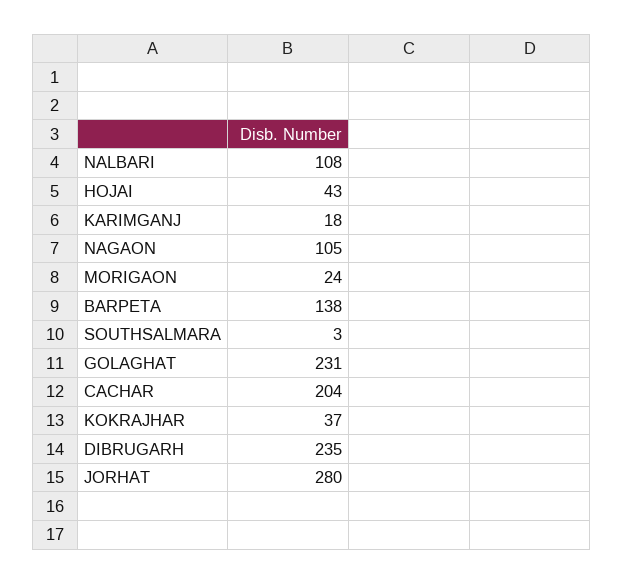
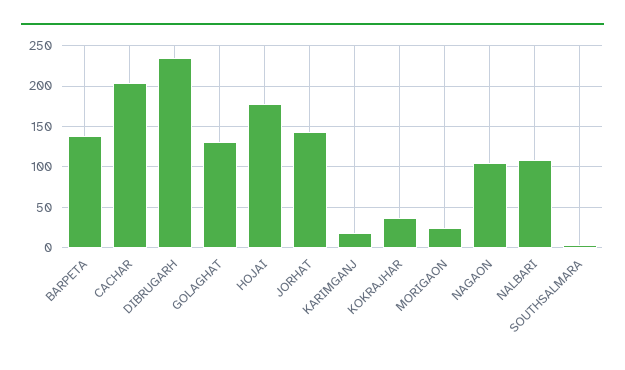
  {
    "NALBARI": 108,
-   "HOJAI": 43,
+   "HOJAI": 180,
    "KARIMGANJ": 18,
    "NAGAON": 105,
    "MORIGAON": 24,
    "BARPETA": 138,
    "SOUTHSALMARA": 3,
-   "GOLAGHAT": 231,
+   "GOLAGHAT": 130,
    "CACHAR": 204,
    "KOKRAJHAR": 37,
    "DIBRUGARH": 235,
-   "JORHAT": 280
+   "JORHAT": 140
  }

